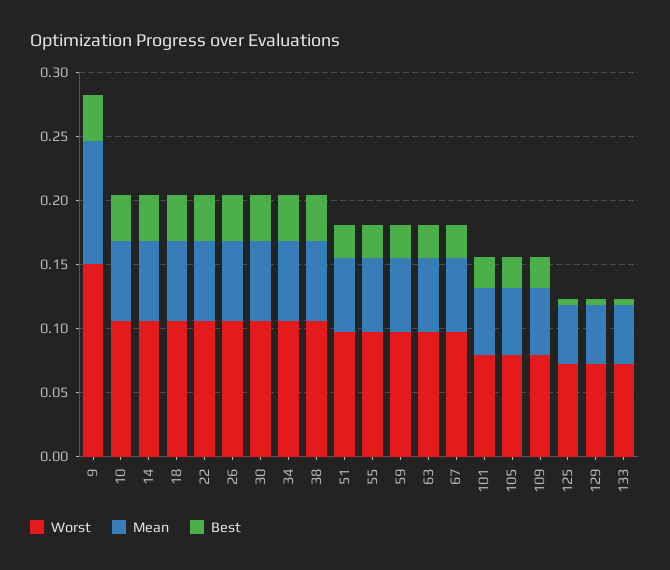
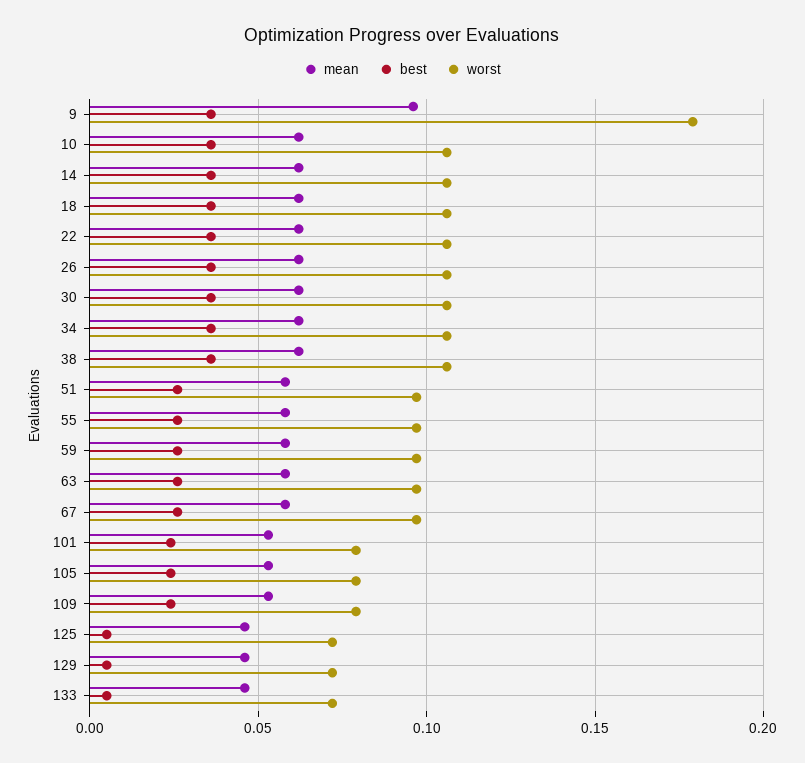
  {
    "Worst": {
-     "9": 0.15,
+     "9": 0.18,
      "10": 0.105,
      "14": 0.105,
      "18": 0.105,
      "22": 0.105,
      "26": 0.105,
      "30": 0.105,
      "34": 0.105,
      "38": 0.105,
      "51": 0.095,
      "55": 0.095,
      "59": 0.095,
      "63": 0.095,
      "67": 0.095,
      "101": 0.08,
      "105": 0.08,
      "109": 0.08,
      "125": 0.07,
      "129": 0.07,
      "133": 0.07
    },
    "Mean": {
      "9": 0.095,
      "10": 0.06,
      "14": 0.06,
      "18": 0.06,
      "22": 0.06,
      "26": 0.06,
      "30": 0.06,
      "34": 0.06,
      "38": 0.06,
      "51": 0.06,
      "55": 0.06,
      "59": 0.06,
      "63": 0.06,
      "67": 0.06,
      "101": 0.055,
      "105": 0.055,
      "109": 0.055,
      "125": 0.045,
      "129": 0.045,
      "133": 0.045
    },
    "Best": {
      "9": 0.035,
      "10": 0.035,
      "14": 0.035,
      "18": 0.035,
      "22": 0.035,
      "26": 0.035,
      "30": 0.035,
      "34": 0.035,
      "38": 0.035,
      "51": 0.025,
      "55": 0.025,
      "59": 0.025,
      "63": 0.025,
      "67": 0.025,
      "101": 0.025,
      "105": 0.025,
      "109": 0.025,
      "125": 0.005,
      "129": 0.005,
      "133": 0.005
    }
  }

